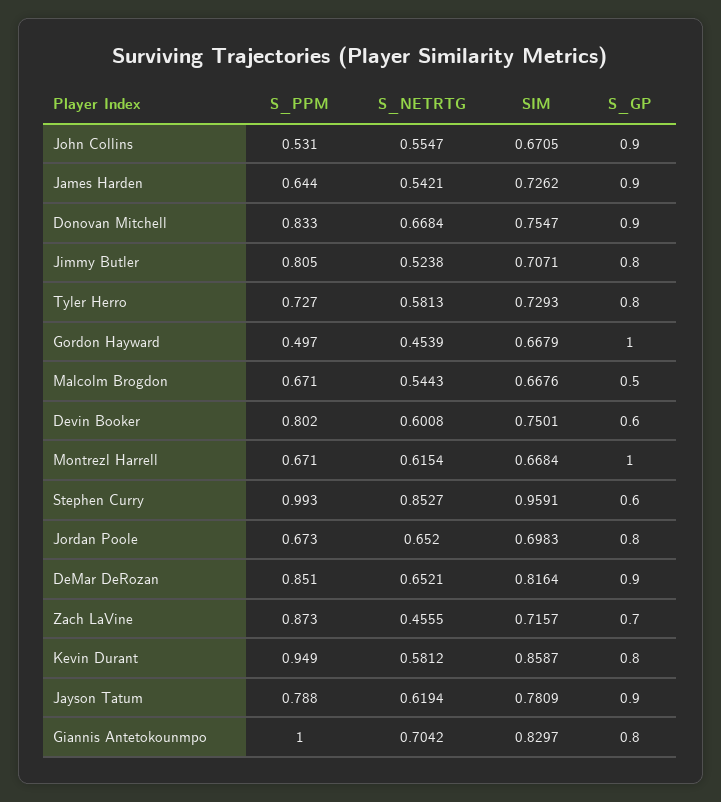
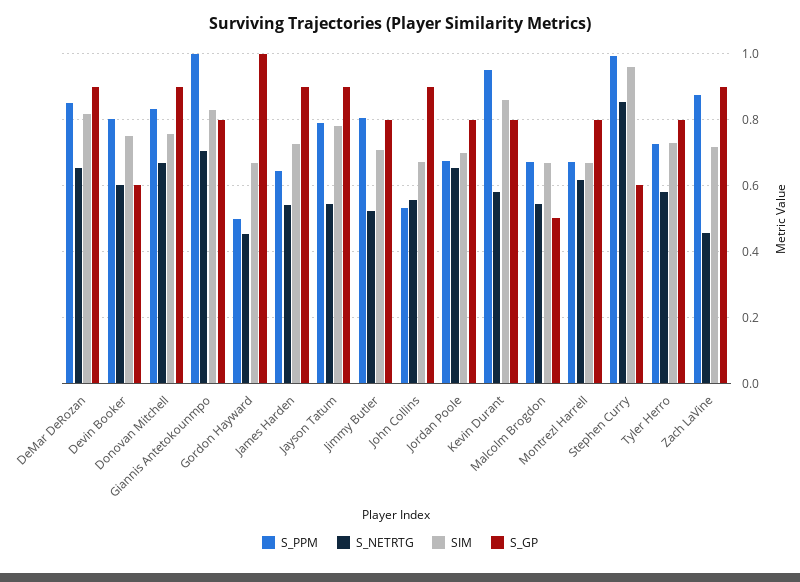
  {
    "S_PPM": {
      "John Collins": 0.531,
      "James Harden": 0.644,
      "Donovan Mitchell": 0.833,
      "Jimmy Butler": 0.805,
      "Tyler Herro": 0.727,
      "Gordon Hayward": 0.497,
      "Malcolm Brogdon": 0.671,
      "Devin Booker": 0.802,
      "Montrezl Harrell": 0.671,
      "Stephen Curry": 0.993,
      "Jordan Poole": 0.673,
      "DeMar DeRozan": 0.851,
      "Zach LaVine": 0.873,
      "Kevin Durant": 0.949,
      "Jayson Tatum": 0.788,
      "Giannis Antetokounmpo": 1
    },
    "S_NETRTG": {
      "John Collins": 0.5547,
      "James Harden": 0.5421,
      "Donovan Mitchell": 0.6684,
      "Jimmy Butler": 0.5238,
      "Tyler Herro": 0.5813,
      "Gordon Hayward": 0.4539,
      "Malcolm Brogdon": 0.5443,
      "Devin Booker": 0.6008,
      "Montrezl Harrell": 0.6154,
      "Stephen Curry": 0.8527,
      "Jordan Poole": 0.652,
      "DeMar DeRozan": 0.6521,
      "Zach LaVine": 0.4555,
      "Kevin Durant": 0.5812,
-     "Jayson Tatum": 0.6194,
+     "Jayson Tatum": 0.54,
      "Giannis Antetokounmpo": 0.7042
    },
    "SIM": {
      "John Collins": 0.6705,
      "James Harden": 0.7262,
      "Donovan Mitchell": 0.7547,
      "Jimmy Butler": 0.7071,
      "Tyler Herro": 0.7293,
      "Gordon Hayward": 0.6679,
      "Malcolm Brogdon": 0.6676,
      "Devin Booker": 0.7501,
      "Montrezl Harrell": 0.6684,
      "Stephen Curry": 0.9591,
      "Jordan Poole": 0.6983,
      "DeMar DeRozan": 0.8164,
      "Zach LaVine": 0.7157,
      "Kevin Durant": 0.8587,
      "Jayson Tatum": 0.7809,
      "Giannis Antetokounmpo": 0.8297
    },
    "S_GP": {
      "John Collins": 0.9,
      "James Harden": 0.9,
      "Donovan Mitchell": 0.9,
      "Jimmy Butler": 0.8,
      "Tyler Herro": 0.8,
      "Gordon Hayward": 1,
      "Malcolm Brogdon": 0.5,
      "Devin Booker": 0.6,
-     "Montrezl Harrell": 1,
+     "Montrezl Harrell": 0.8,
      "Stephen Curry": 0.6,
      "Jordan Poole": 0.8,
      "DeMar DeRozan": 0.9,
-     "Zach LaVine": 0.7,
+     "Zach LaVine": 0.9,
      "Kevin Durant": 0.8,
      "Jayson Tatum": 0.9,
      "Giannis Antetokounmpo": 0.8
    }
  }

